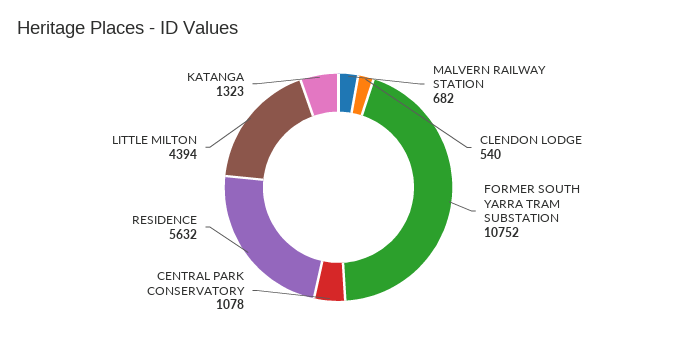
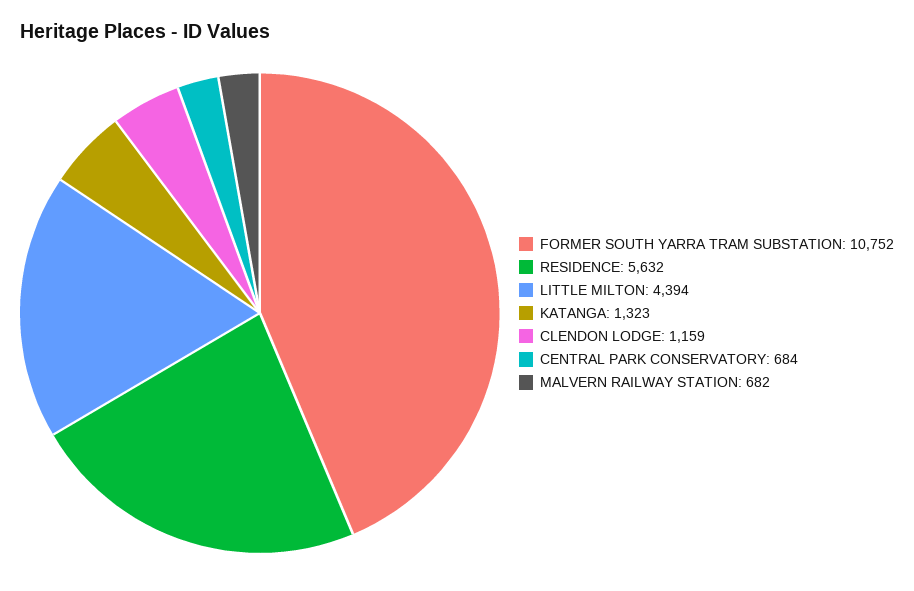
  {
    "MALVERN RAILWAY STATION": 682,
-   "CLENDON LODGE": 540,
+   "CLENDON LODGE": 1159,
    "FORMER SOUTH YARRA TRAM SUBSTATION": 10752,
-   "CENTRAL PARK CONSERVATORY": 1078,
+   "CENTRAL PARK CONSERVATORY": 684,
    "RESIDENCE": 5632,
    "LITTLE MILTON": 4394,
    "KATANGA": 1323
  }

